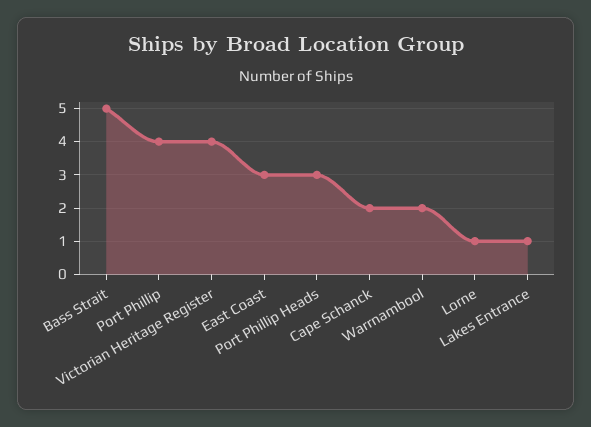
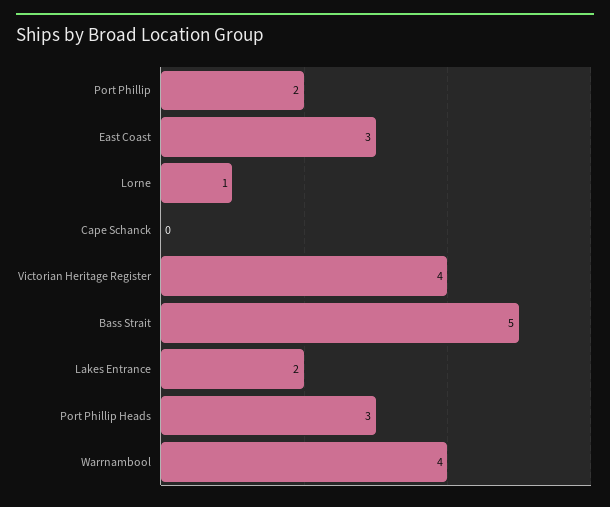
  {
    "Bass Strait": 5,
-   "Port Phillip": 4,
+   "Port Phillip": 2,
    "Victorian Heritage Register": 4,
    "East Coast": 3,
    "Port Phillip Heads": 3,
-   "Cape Schanck": 2,
+   "Cape Schanck": 0,
-   "Warrnambool": 2,
+   "Warrnambool": 4,
    "Lorne": 1,
-   "Lakes Entrance": 1
+   "Lakes Entrance": 2
  }

